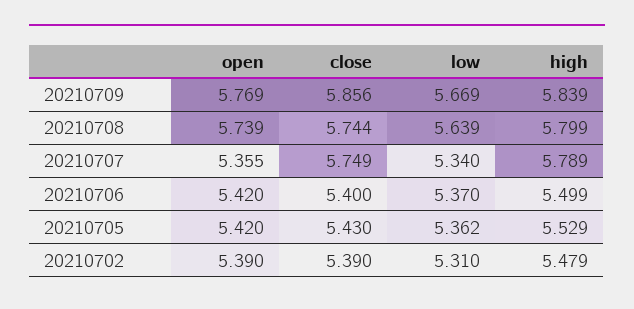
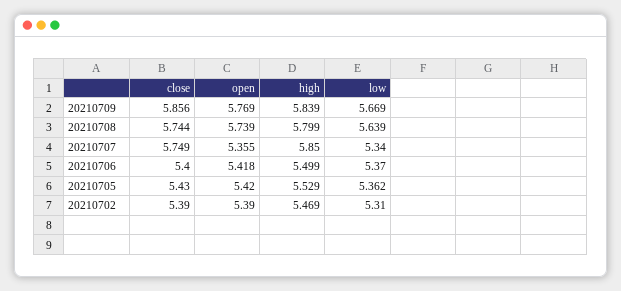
  {
    "open": {
      "20210709": 5.769,
      "20210708": 5.739,
      "20210707": 5.355,
-     "20210706": 5.42,
+     "20210706": 5.418,
      "20210705": 5.42,
      "20210702": 5.39
    },
    "close": {
      "20210709": 5.856,
      "20210708": 5.744,
      "20210707": 5.749,
      "20210706": 5.4,
      "20210705": 5.43,
      "20210702": 5.39
    },
    "low": {
      "20210709": 5.669,
      "20210708": 5.639,
      "20210707": 5.34,
      "20210706": 5.37,
      "20210705": 5.362,
      "20210702": 5.31
    },
    "high": {
      "20210709": 5.839,
      "20210708": 5.799,
-     "20210707": 5.789,
+     "20210707": 5.85,
      "20210706": 5.499,
      "20210705": 5.529,
-     "20210702": 5.479
+     "20210702": 5.469
    }
  }

